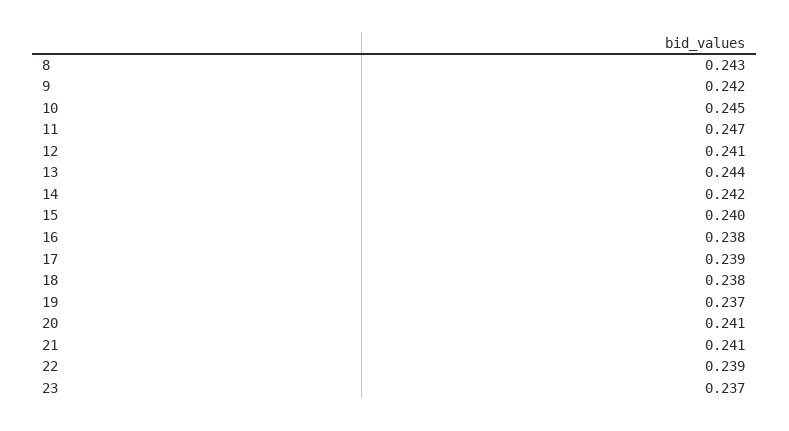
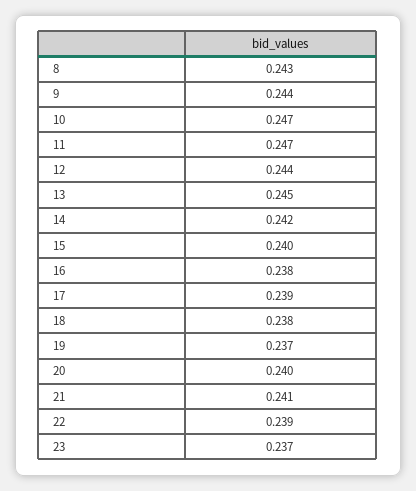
  {
    "8": 0.243,
-   "9": 0.242,
+   "9": 0.244,
-   "10": 0.245,
+   "10": 0.247,
    "11": 0.247,
-   "12": 0.241,
+   "12": 0.244,
-   "13": 0.244,
+   "13": 0.245,
    "14": 0.242,
    "15": 0.24,
    "16": 0.238,
    "17": 0.239,
    "18": 0.238,
    "19": 0.237,
-   "20": 0.241,
+   "20": 0.24,
    "21": 0.241,
    "22": 0.239,
    "23": 0.237
  }

